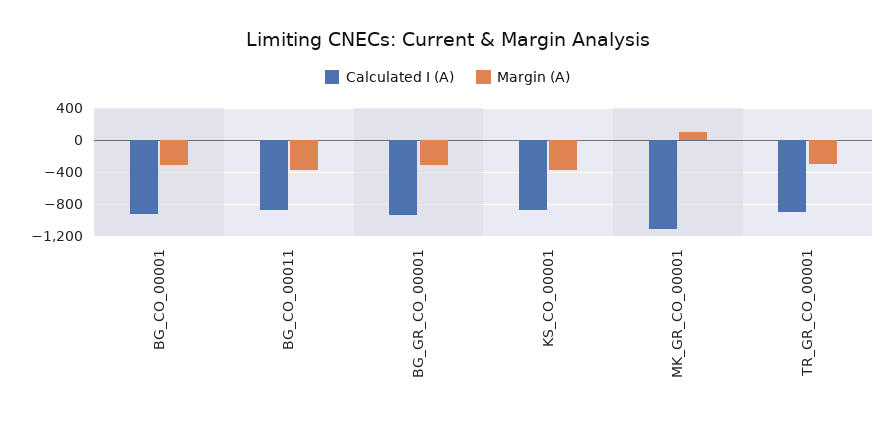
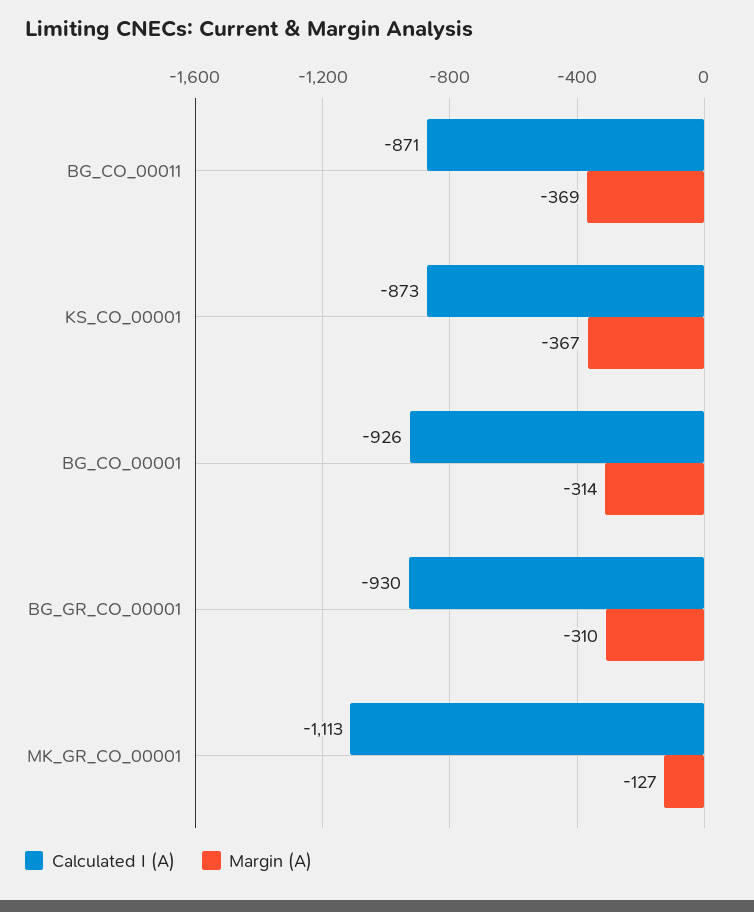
  {
    "Calculated I (A)": {
      "BG_CO_00001": -926,
      "BG_CO_00011": -871,
      "BG_GR_CO_00001": -930,
      "KS_CO_00001": -873,
-     "MK_GR_CO_00001": -1113,
+     "MK_GR_CO_00001": -1113
-     "TR_GR_CO_00001": -900
    },
    "Margin (A)": {
      "BG_CO_00001": -314,
      "BG_CO_00011": -369,
      "BG_GR_CO_00001": -310,
      "KS_CO_00001": -367,
-     "MK_GR_CO_00001": 100,
+     "MK_GR_CO_00001": -127
-     "TR_GR_CO_00001": -300
    }
  }

